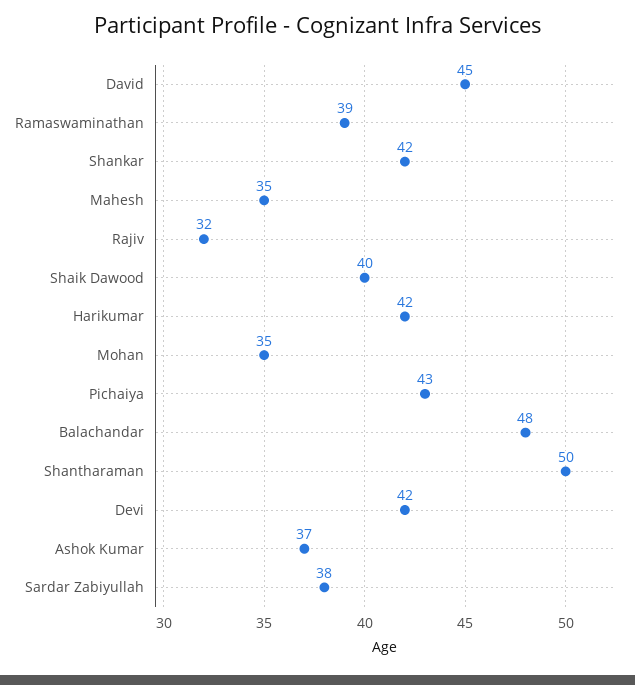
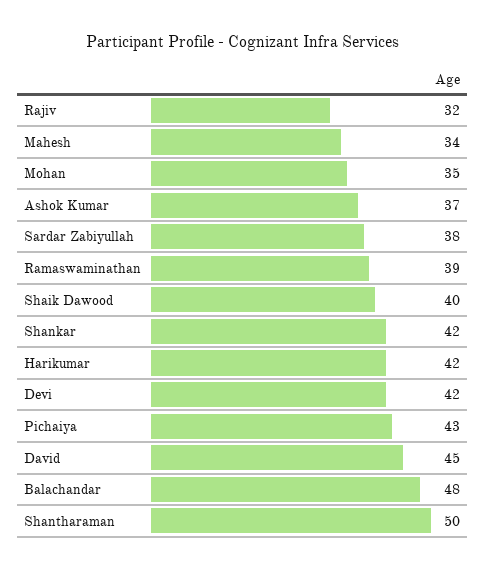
  {
    "David": 45,
    "Ramaswaminathan": 39,
    "Shankar": 42,
-   "Mahesh": 35,
+   "Mahesh": 34,
    "Rajiv": 32,
    "Shaik Dawood": 40,
    "Harikumar": 42,
    "Mohan": 35,
    "Pichaiya": 43,
    "Balachandar": 48,
    "Shantharaman": 50,
    "Devi": 42,
    "Ashok Kumar": 37,
    "Sardar Zabiyullah": 38
  }

